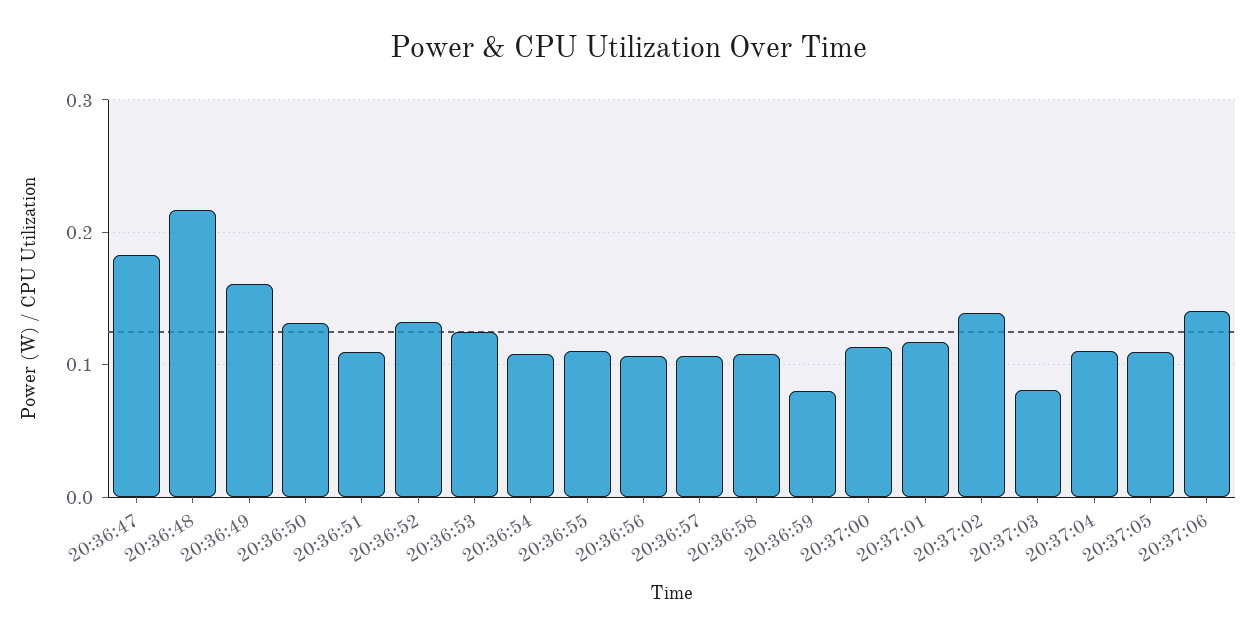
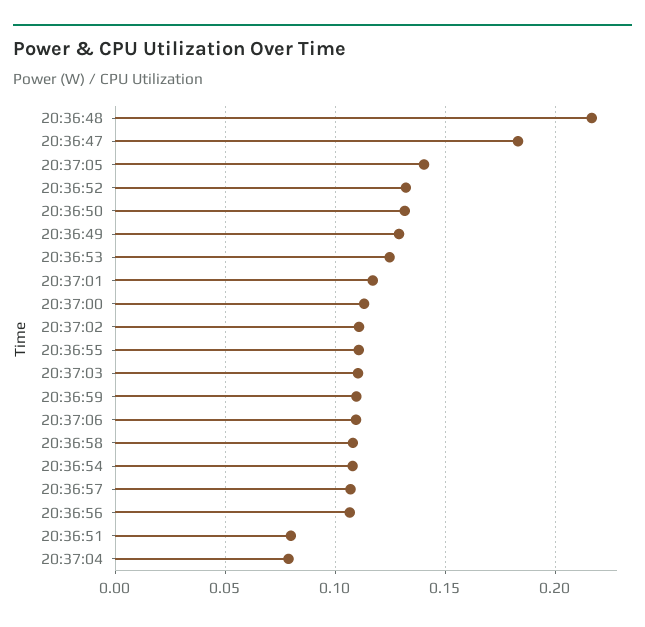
  {
    "20:36:47": 0.185,
    "20:36:48": 0.215,
-   "20:36:49": 0.16,
+   "20:36:49": 0.13,
    "20:36:50": 0.13,
-   "20:36:51": 0.11,
+   "20:36:51": 0.08,
    "20:36:52": 0.13,
    "20:36:53": 0.125,
    "20:36:54": 0.11,
    "20:36:55": 0.11,
    "20:36:56": 0.105,
    "20:36:57": 0.105,
    "20:36:58": 0.11,
-   "20:36:59": 0.08,
+   "20:36:59": 0.11,
    "20:37:00": 0.115,
    "20:37:01": 0.115,
-   "20:37:02": 0.14,
+   "20:37:02": 0.11,
-   "20:37:03": 0.08,
+   "20:37:03": 0.11,
-   "20:37:04": 0.11,
+   "20:37:04": 0.08,
-   "20:37:05": 0.11,
+   "20:37:05": 0.14,
-   "20:37:06": 0.14
+   "20:37:06": 0.11
  }

